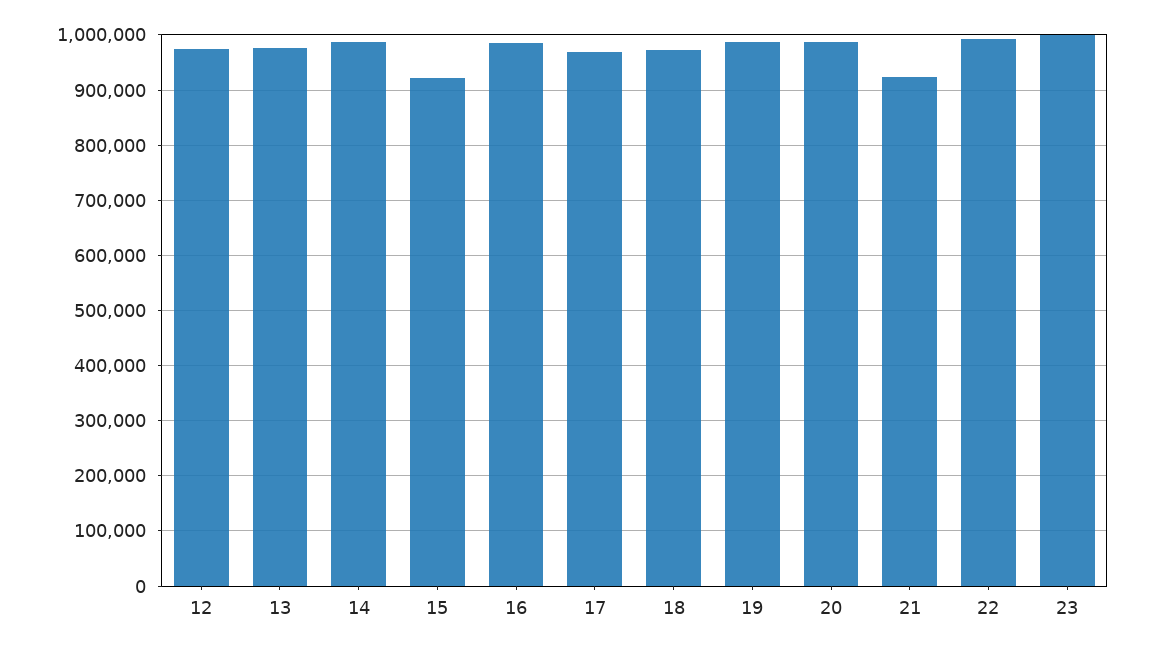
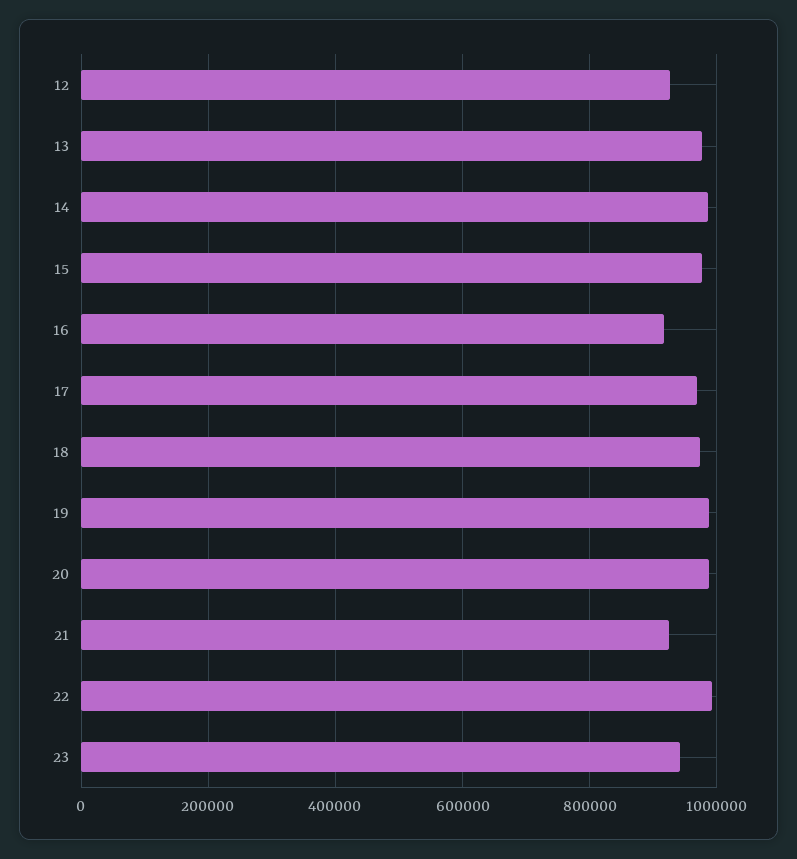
  {
-   "12": 980000,
+   "12": 920000,
    "13": 980000,
    "14": 980000,
-   "15": 920000,
+   "15": 980000,
-   "16": 980000,
+   "16": 920000,
    "17": 960000,
    "18": 980000,
    "19": 980000,
    "20": 980000,
    "21": 920000,
    "22": 1000000,
-   "23": 1000000
+   "23": 940000
  }

